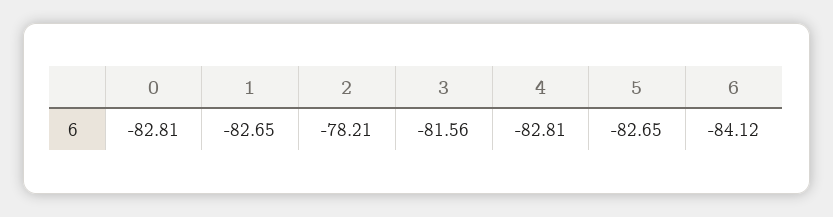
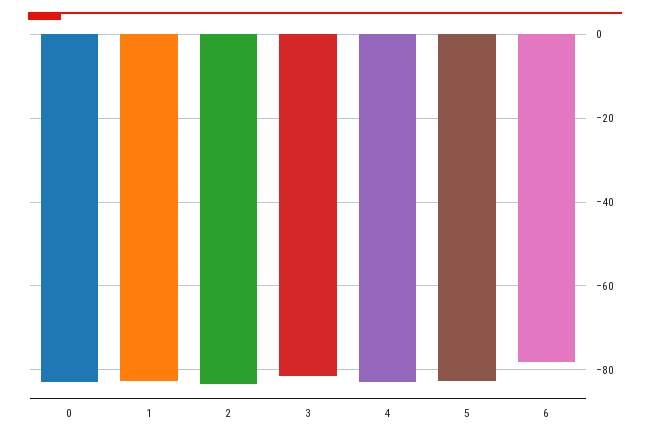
  {
    "0": -82.81,
    "1": -82.65,
-   "2": -78.21,
+   "2": -84,
    "3": -81.56,
    "4": -82.81,
    "5": -82.65,
-   "6": -84.12
+   "6": -78
  }

